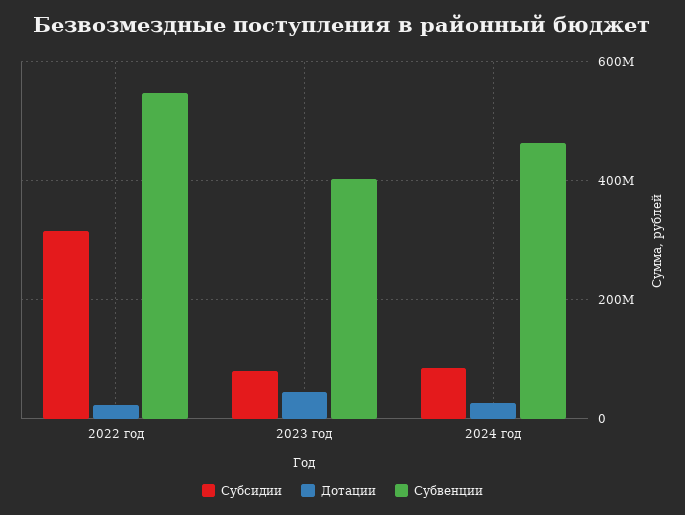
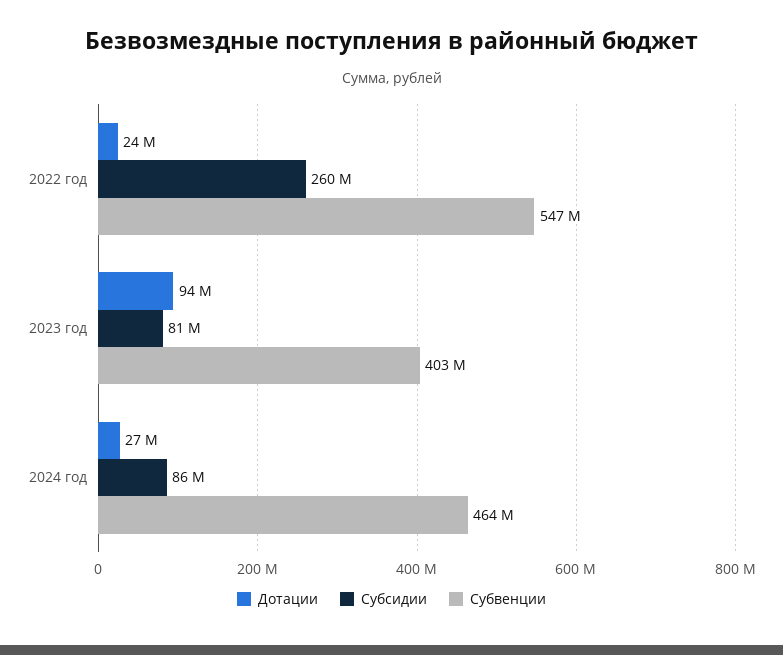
  {
    "Субсидии": {
-     "2022 год": 320000000,
+     "2022 год": 260000000,
      "2023 год": 81000000,
      "2024 год": 86000000
    },
    "Дотации": {
      "2022 год": 24000000,
-     "2023 год": 40000000,
+     "2023 год": 94000000,
      "2024 год": 27000000
    },
    "Субвенции": {
      "2022 год": 547000000,
      "2023 год": 403000000,
      "2024 год": 464000000
    }
  }

